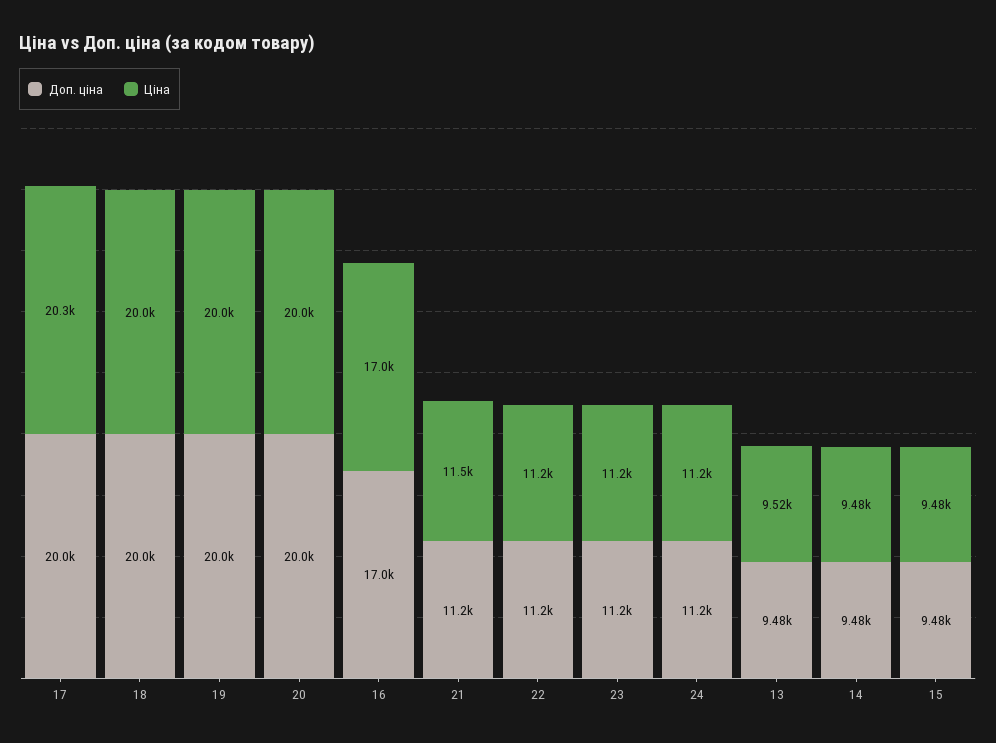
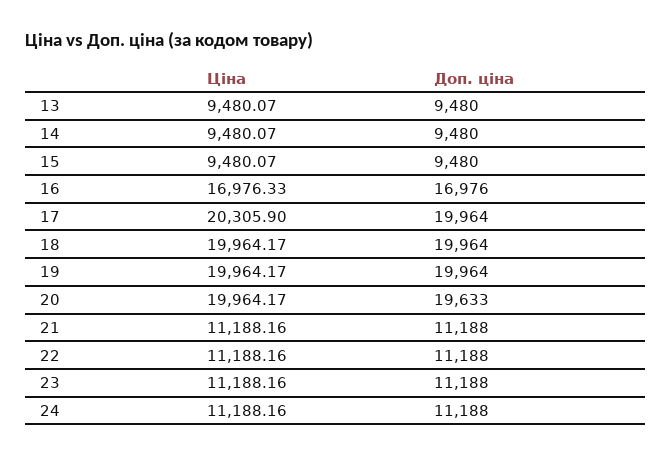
  {
    "Доп. ціна": {
      "17": 19964,
      "18": 19964,
      "19": 19964,
-     "20": 20000,
+     "20": 19633,
      "16": 16976,
      "21": 11188,
      "22": 11188,
      "23": 11188,
      "24": 11188,
      "13": 9480,
      "14": 9480,
      "15": 9480
    },
    "Ціна": {
      "17": 20305.9,
      "18": 19964.17,
      "19": 19964.17,
      "20": 19964.17,
      "16": 16976.33,
-     "21": 11500,
+     "21": 11188.16,
      "22": 11188.16,
      "23": 11188.16,
      "24": 11188.16,
-     "13": 9520,
+     "13": 9480.07,
      "14": 9480.07,
      "15": 9480.07
    }
  }

